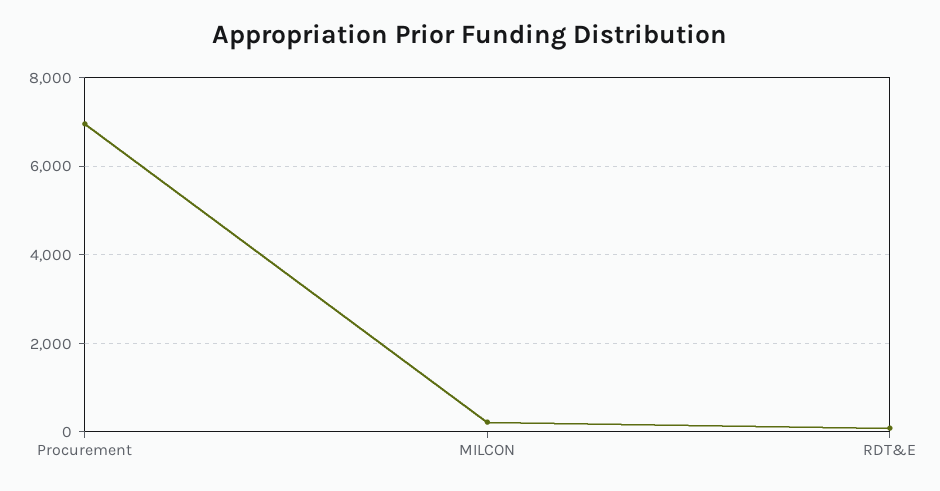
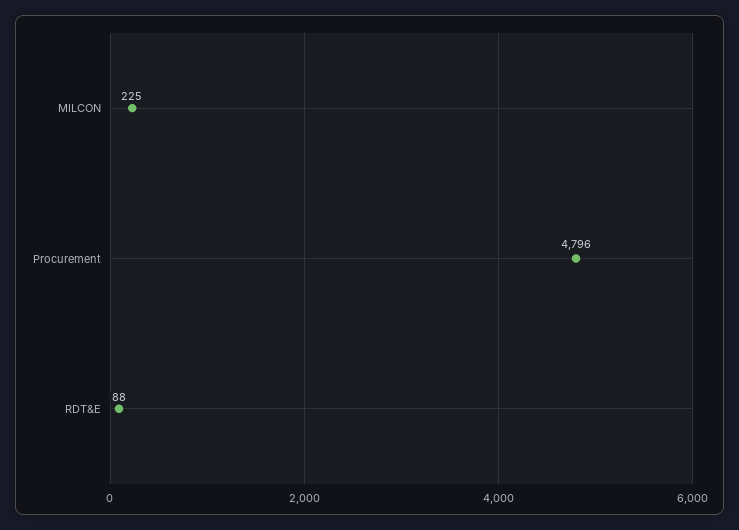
  {
-   "Procurement": 7000,
+   "Procurement": 4796,
    "MILCON": 225,
    "RDT&E": 88
  }

